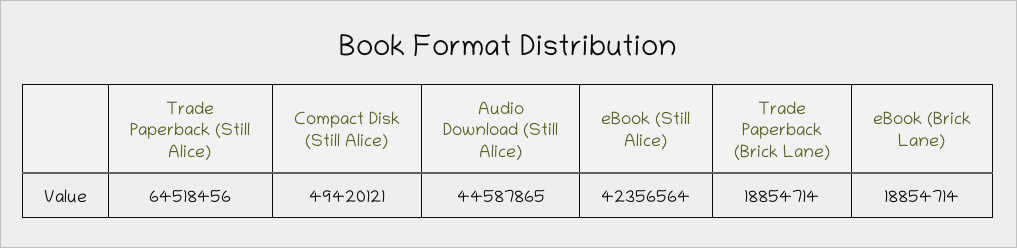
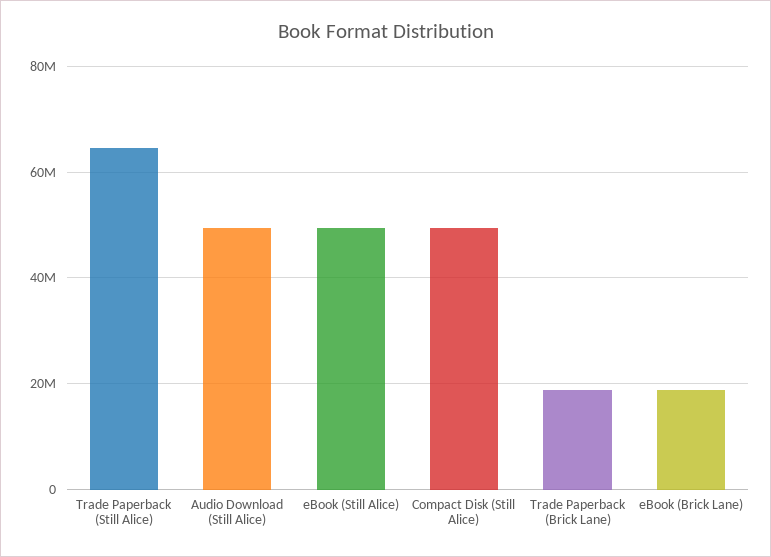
  {
    "Trade Paperback (Still Alice)": 64518456,
    "Compact Disk (Still Alice)": 49420121,
-   "Audio Download (Still Alice)": 44587865,
+   "Audio Download (Still Alice)": 50000000,
-   "eBook (Still Alice)": 42356564,
+   "eBook (Still Alice)": 50000000,
    "Trade Paperback (Brick Lane)": 18854714,
    "eBook (Brick Lane)": 18854714
  }

